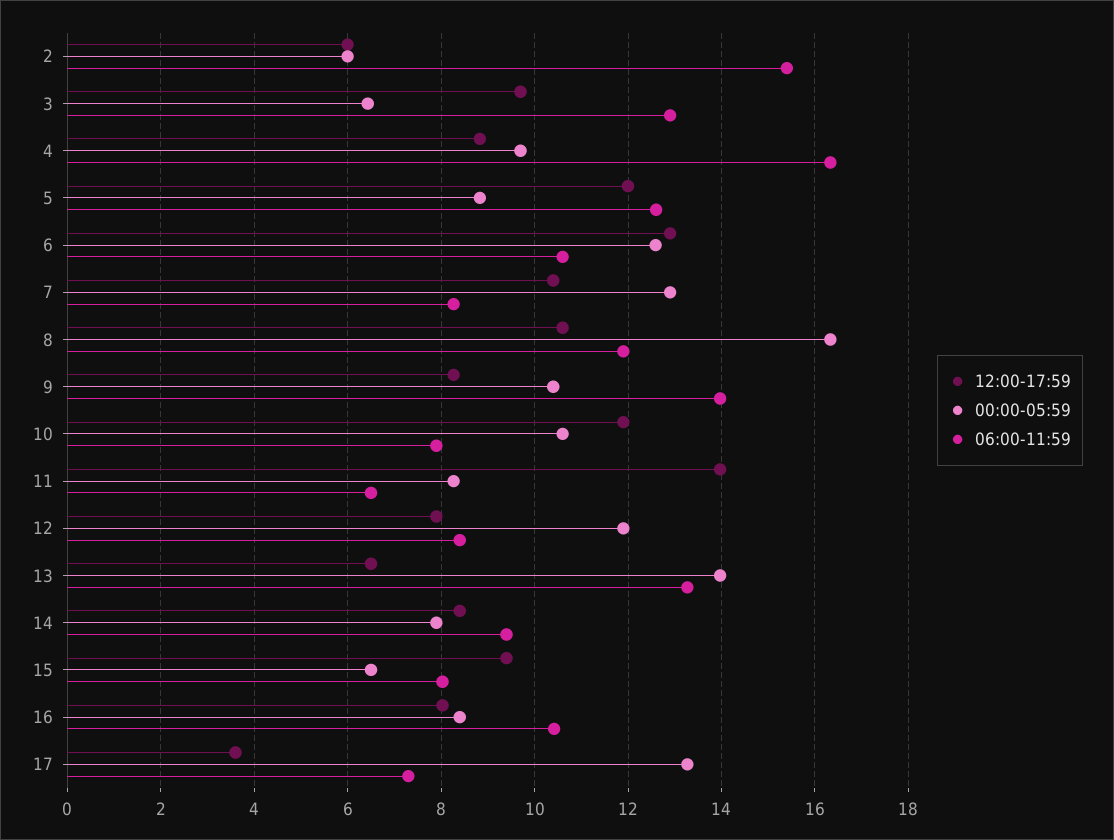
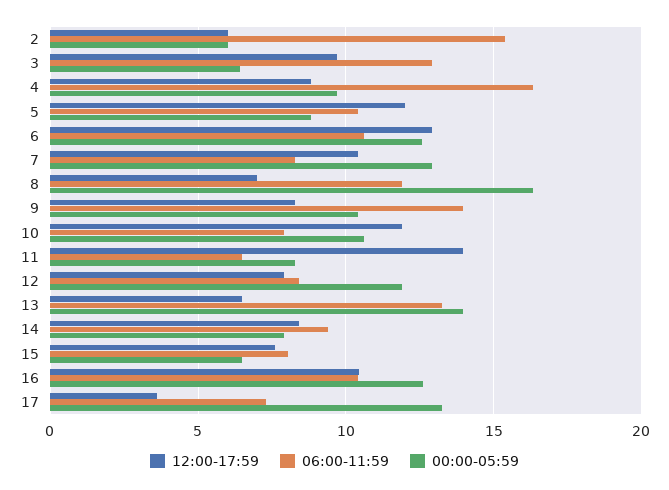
  {
    "12:00-17:59": {
      "2": 6,
      "3": 9.8,
      "4": 8.8,
      "5": 12,
      "6": 13,
      "7": 10.4,
-     "8": 10.6,
+     "8": 7,
      "9": 8.2,
      "10": 12,
      "11": 14,
      "12": 8,
      "13": 6.6,
      "14": 8.4,
-     "15": 9.4,
+     "15": 7.5,
-     "16": 8,
+     "16": 10.5,
      "17": 3.6
    },
    "00:00-05:59": {
      "2": 6,
      "3": 6.4,
      "4": 9.8,
      "5": 8.8,
      "6": 12.6,
      "7": 13,
      "8": 16.4,
      "9": 10.4,
      "10": 10.6,
      "11": 8.2,
      "12": 12,
      "13": 14,
      "14": 8,
      "15": 6.6,
-     "16": 8.4,
+     "16": 12.5,
      "17": 13.2
    },
    "06:00-11:59": {
      "2": 15.4,
      "3": 13,
      "4": 16.4,
-     "5": 12.6,
+     "5": 10.5,
      "6": 10.6,
      "7": 8.2,
      "8": 12,
      "9": 14,
      "10": 8,
      "11": 6.6,
      "12": 8.4,
      "13": 13.2,
      "14": 9.4,
      "15": 8,
      "16": 10.4,
      "17": 7.4
    }
  }

